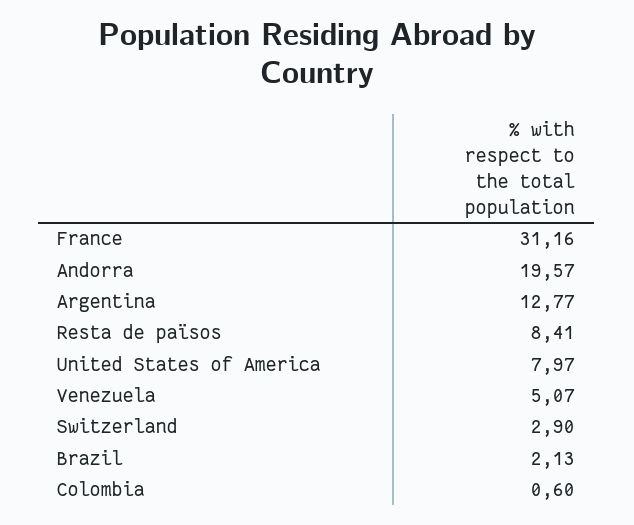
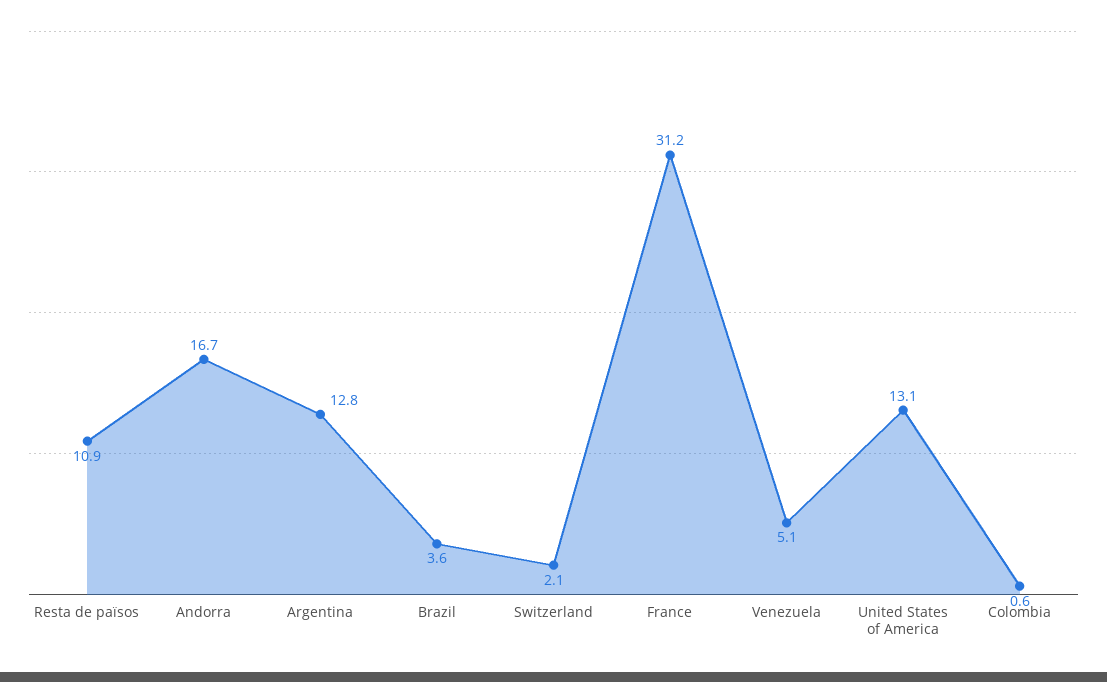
  {
    "France": 31.16,
-   "Andorra": 19.57,
+   "Andorra": 16.7,
    "Argentina": 12.77,
-   "Resta de països": 8.41,
+   "Resta de països": 10.9,
-   "United States of America": 7.97,
+   "United States of America": 13.1,
    "Venezuela": 5.07,
-   "Switzerland": 2.9,
+   "Switzerland": 2.1,
-   "Brazil": 2.13,
+   "Brazil": 3.6,
    "Colombia": 0.6
  }

